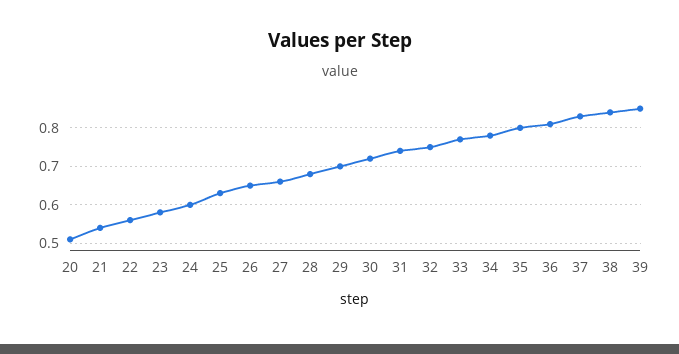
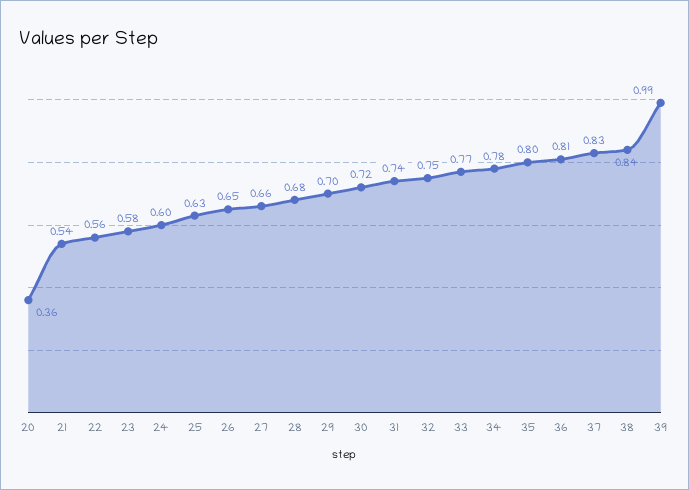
  {
-   "20": 0.5,
+   "20": 0.36,
    "21": 0.54,
    "22": 0.56,
    "23": 0.58,
    "24": 0.6,
    "25": 0.63,
    "26": 0.65,
    "27": 0.66,
    "28": 0.68,
    "29": 0.7,
    "30": 0.72,
    "31": 0.74,
    "32": 0.75,
    "33": 0.77,
    "34": 0.78,
    "35": 0.8,
    "36": 0.81,
    "37": 0.83,
    "38": 0.84,
-   "39": 0.85
+   "39": 0.99
  }

